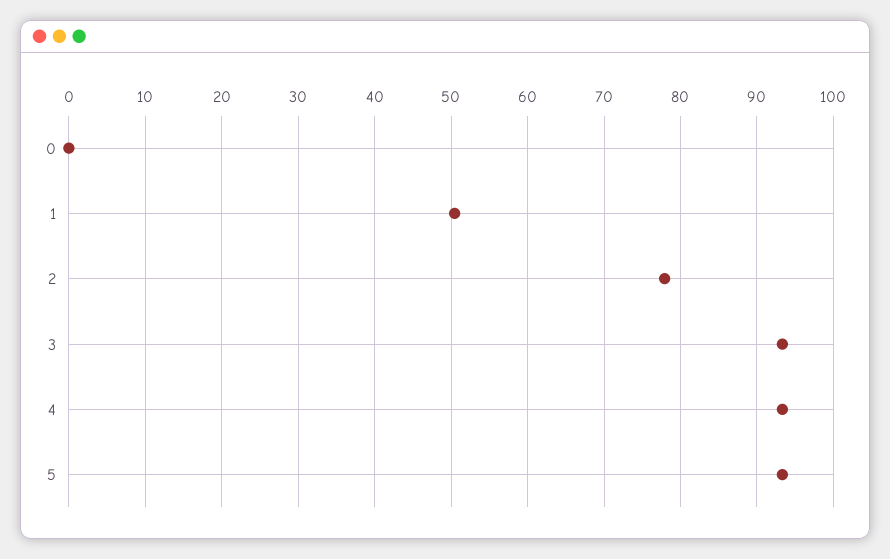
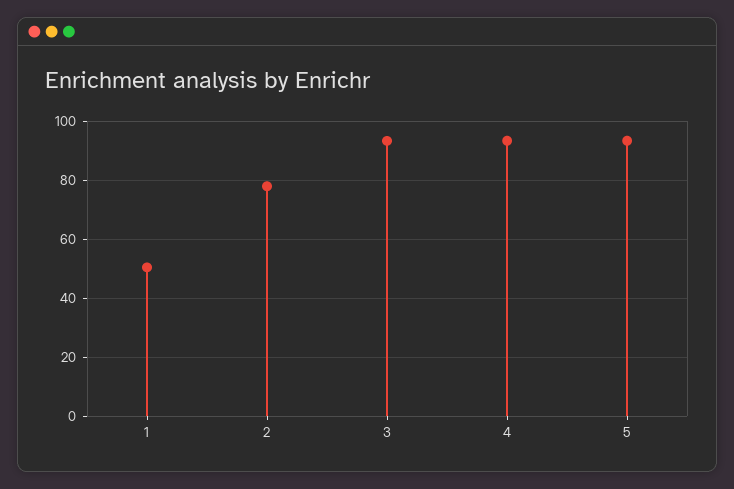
  {
-   "0": 0,
    "1": 50,
    "2": 78,
    "3": 93,
    "4": 93,
    "5": 93
  }

